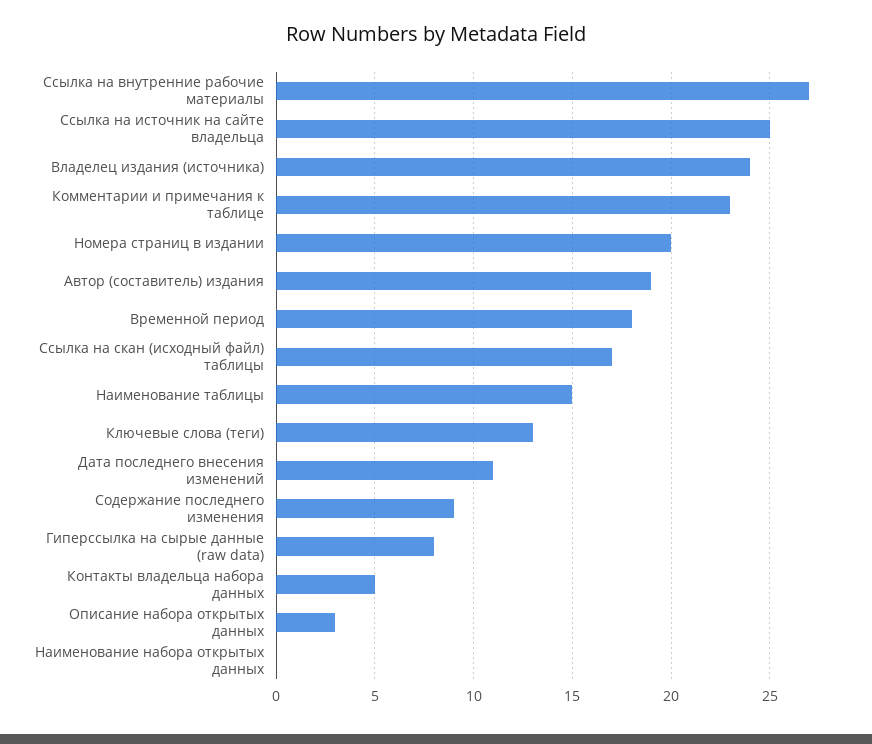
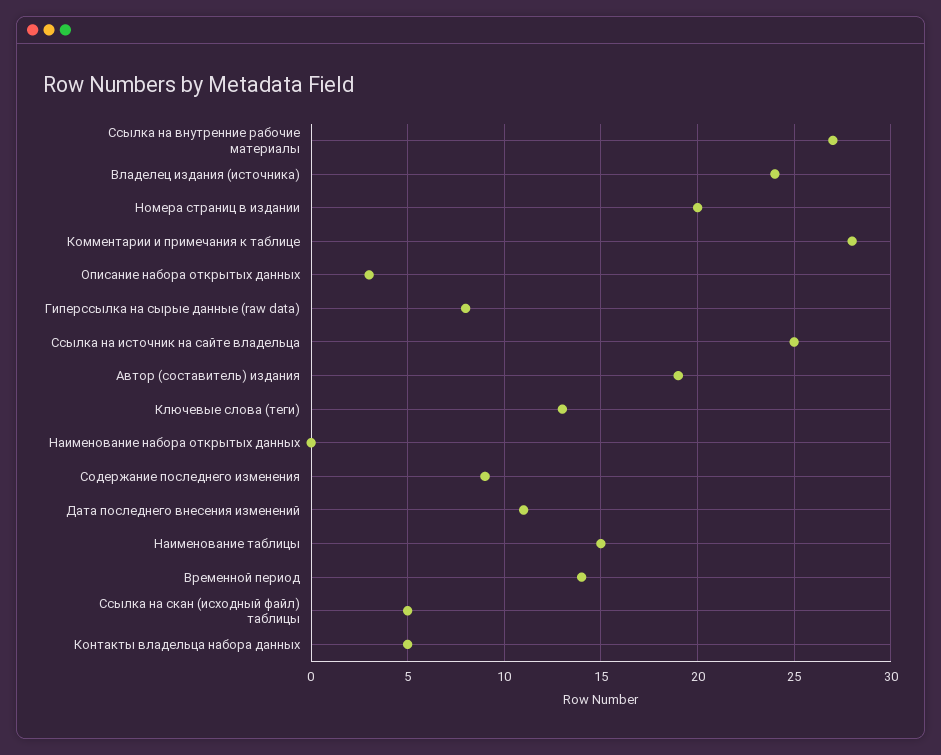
  {
    "Ссылка на внутренние рабочие материалы": 27,
    "Ссылка на источник на сайте владельца": 25,
    "Владелец издания (источника)": 24,
-   "Комментарии и примечания к таблице": 23,
+   "Комментарии и примечания к таблице": 28,
    "Номера страниц в издании": 20,
    "Автор (составитель) издания": 19,
-   "Временной период": 18,
+   "Временной период": 14,
-   "Ссылка на скан (исходный файл) таблицы": 17,
+   "Ссылка на скан (исходный файл) таблицы": 5,
    "Наименование таблицы": 15,
    "Ключевые слова (теги)": 13,
    "Дата последнего внесения изменений": 11,
    "Содержание последнего изменения": 9,
    "Гиперссылка на сырые данные (raw data)": 8,
    "Контакты владельца набора данных": 5,
    "Описание набора открытых данных": 3,
    "Наименование набора открытых данных": 0
  }

